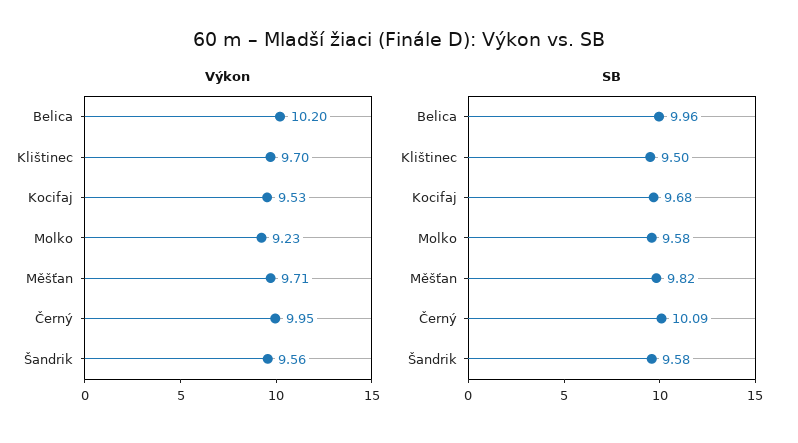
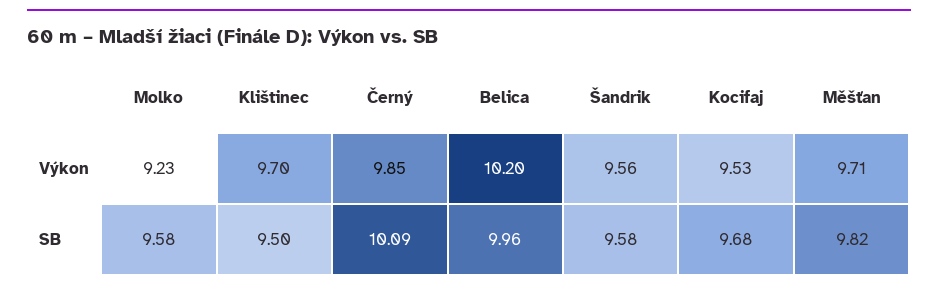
  {
    "Výkon": {
      "Belica": 10.2,
      "Klištinec": 9.7,
      "Kocifaj": 9.53,
      "Molko": 9.23,
      "Měšťan": 9.71,
-     "Černý": 9.95,
+     "Černý": 9.85,
      "Šandrik": 9.56
    },
    "SB": {
      "Belica": 9.96,
      "Klištinec": 9.5,
      "Kocifaj": 9.68,
      "Molko": 9.58,
      "Měšťan": 9.82,
      "Černý": 10.09,
      "Šandrik": 9.58
    }
  }

